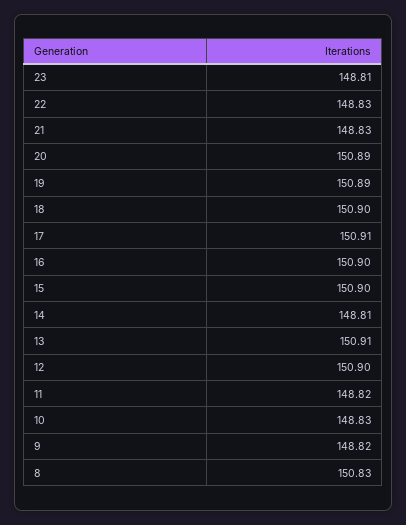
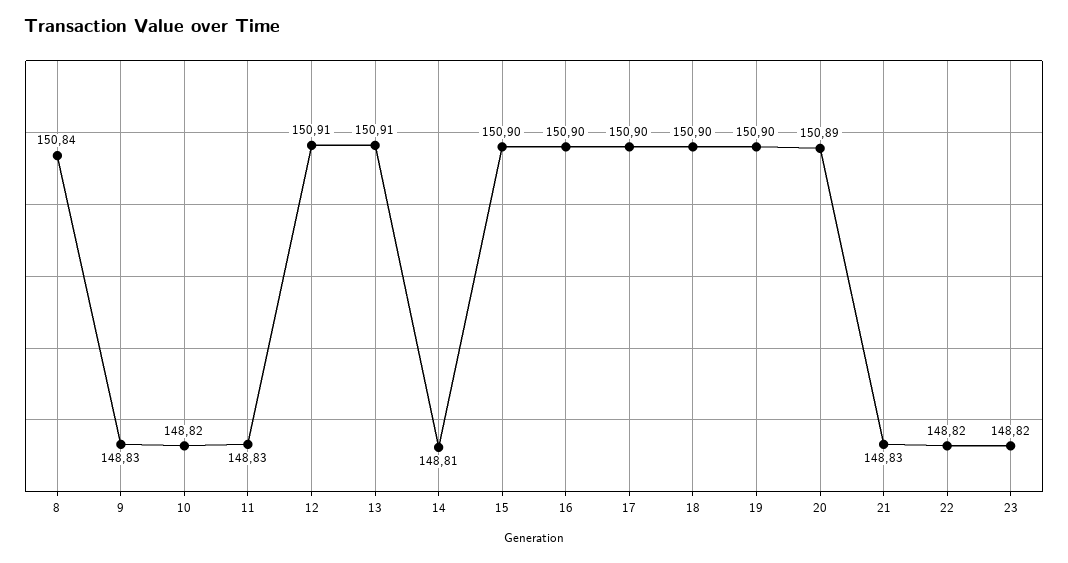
  {
-   "23": 148.81,
+   "23": 148.82,
-   "22": 148.83,
+   "22": 148.82,
    "21": 148.83,
    "20": 150.89,
-   "19": 150.89,
+   "19": 150.9,
    "18": 150.9,
-   "17": 150.91,
+   "17": 150.9,
    "16": 150.9,
    "15": 150.9,
    "14": 148.81,
    "13": 150.91,
-   "12": 150.9,
+   "12": 150.91,
-   "11": 148.82,
+   "11": 148.83,
-   "10": 148.83,
+   "10": 148.82,
-   "9": 148.82,
+   "9": 148.83,
-   "8": 150.83
+   "8": 150.84
  }

